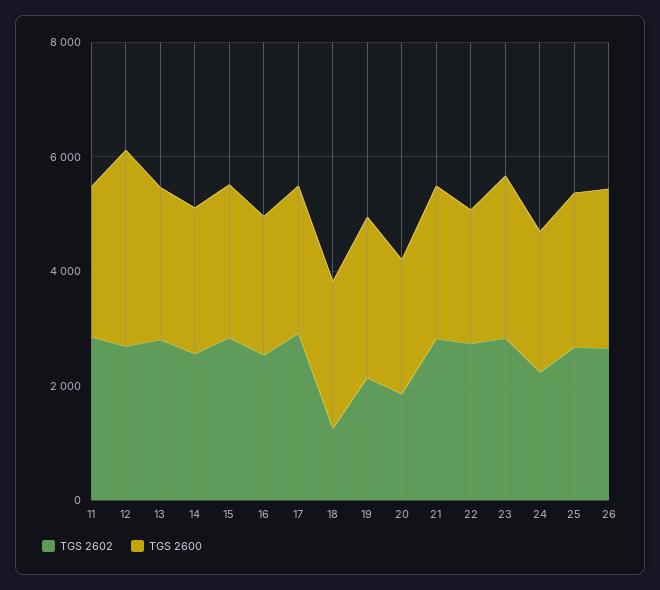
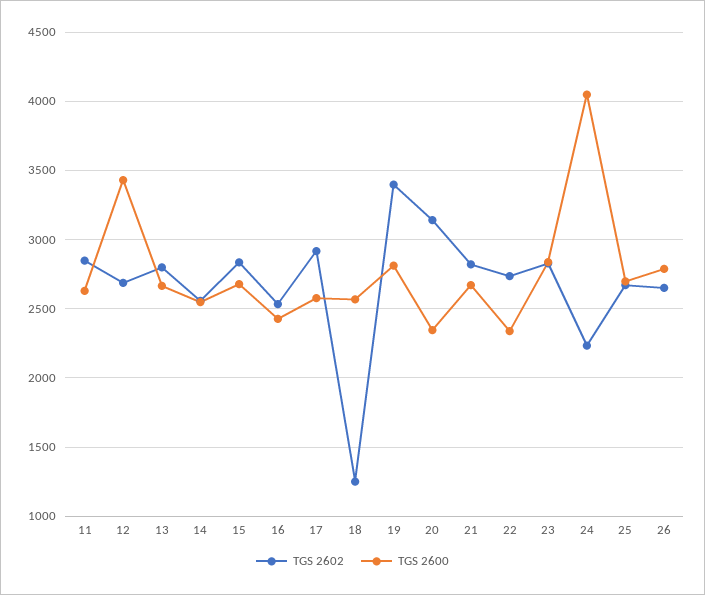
  {
    "TGS 2602": {
      "11": 2850,
      "12": 2700,
      "13": 2800,
      "14": 2550,
      "15": 2850,
      "16": 2550,
      "17": 2900,
      "18": 1250,
-     "19": 2000,
+     "19": 3400,
-     "20": 2000,
+     "20": 3150,
      "21": 2800,
      "22": 2750,
      "23": 2850,
      "24": 2250,
      "25": 2650,
      "26": 2650
    },
    "TGS 2600": {
      "11": 2650,
      "12": 3450,
      "13": 2650,
      "14": 2550,
      "15": 2700,
      "16": 2450,
      "17": 2600,
      "18": 2550,
      "19": 2800,
      "20": 2350,
      "21": 2650,
      "22": 2350,
      "23": 2850,
-     "24": 2500,
+     "24": 4050,
      "25": 2700,
      "26": 2800
    }
  }

